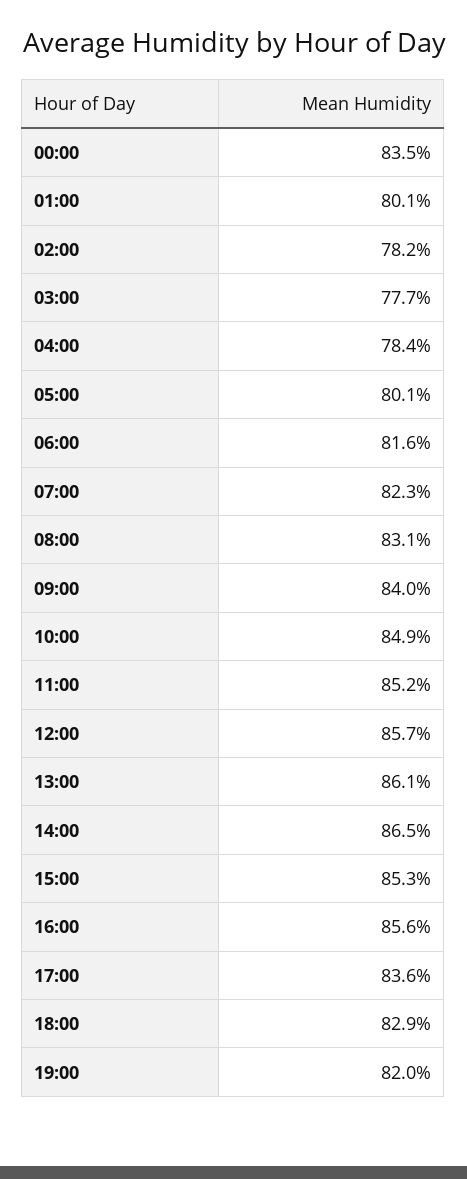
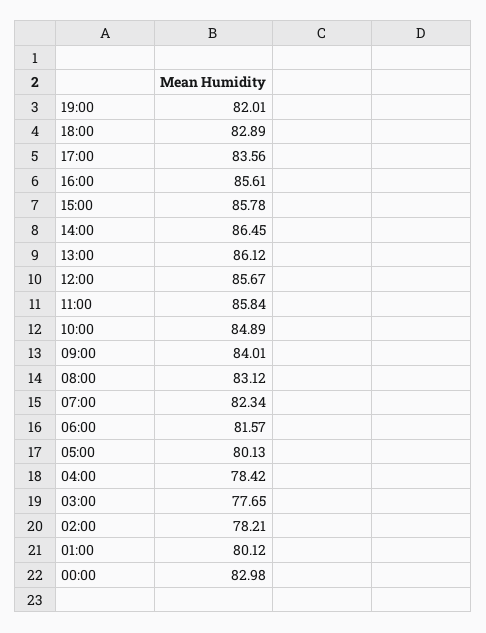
  {
-   "00:00": 83.5,
+   "00:00": 82.98,
    "01:00": 80.12,
    "02:00": 78.21,
    "03:00": 77.65,
    "04:00": 78.42,
    "05:00": 80.13,
    "06:00": 81.57,
    "07:00": 82.34,
    "08:00": 83.12,
    "09:00": 84.01,
    "10:00": 84.89,
-   "11:00": 85.2,
+   "11:00": 85.84,
    "12:00": 85.67,
    "13:00": 86.12,
    "14:00": 86.45,
-   "15:00": 85.3,
+   "15:00": 85.78,
    "16:00": 85.61,
    "17:00": 83.56,
    "18:00": 82.89,
    "19:00": 82.01
  }

